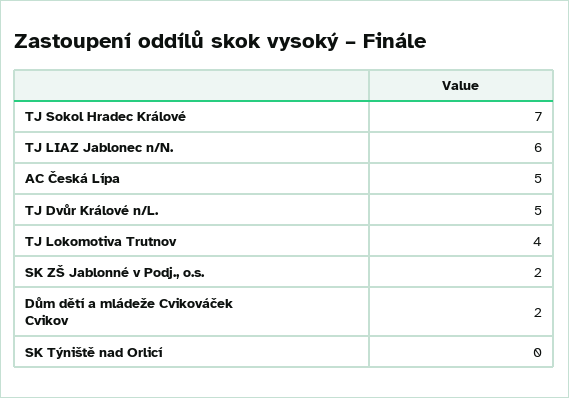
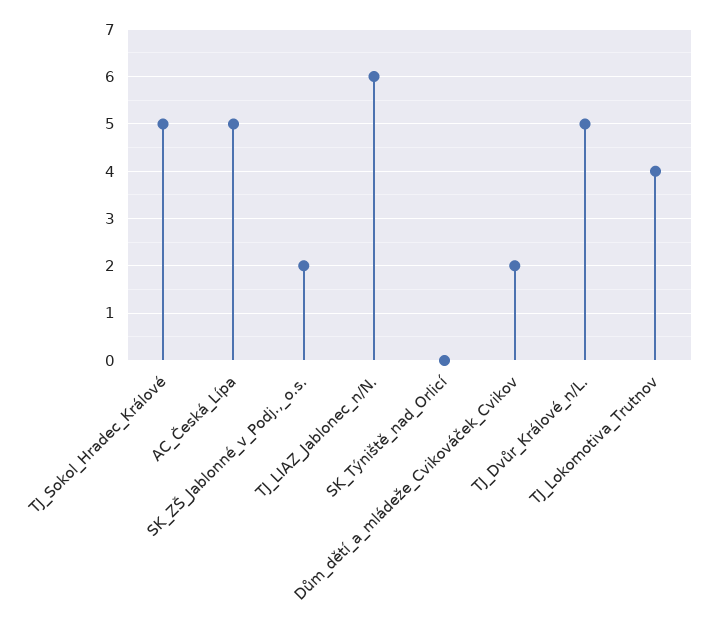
  {
-   "TJ Sokol Hradec Králové": 7,
+   "TJ Sokol Hradec Králové": 5,
    "TJ LIAZ Jablonec n/N.": 6,
    "AC Česká Lípa": 5,
    "TJ Dvůr Králové n/L.": 5,
    "TJ Lokomotiva Trutnov": 4,
    "SK ZŠ Jablonné v Podj., o.s.": 2,
    "Dům dětí a mládeže Cvikováček Cvikov": 2,
    "SK Týniště nad Orlicí": 0
  }

